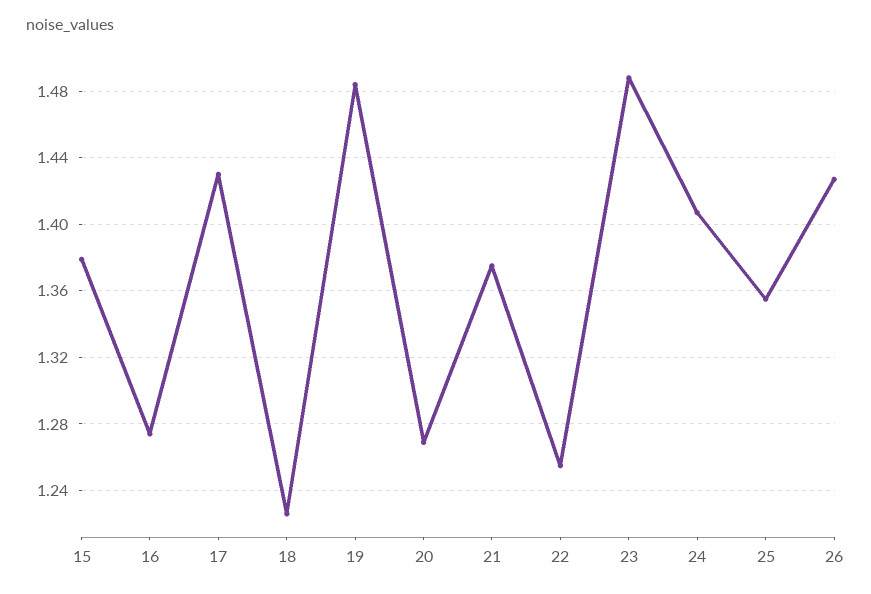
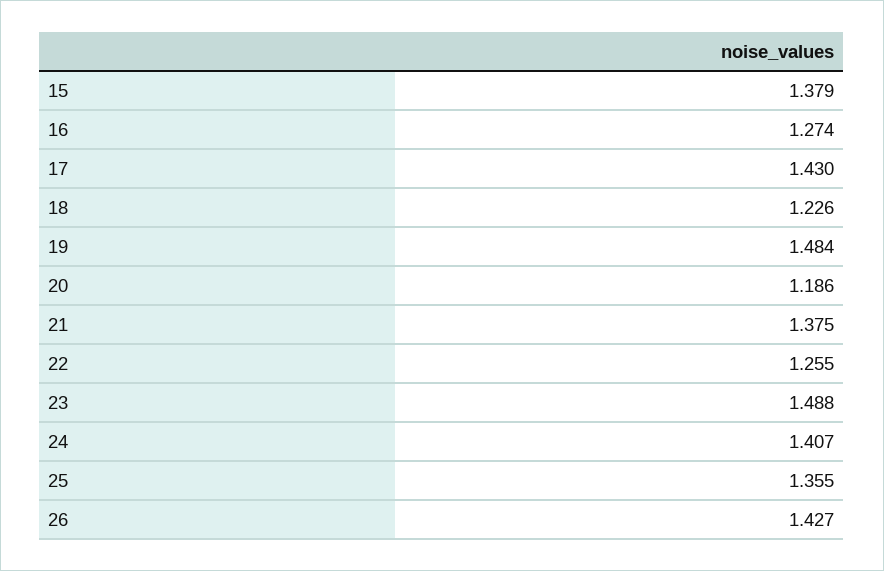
  {
    "15": 1.379,
    "16": 1.274,
    "17": 1.43,
    "18": 1.226,
    "19": 1.484,
-   "20": 1.27,
+   "20": 1.186,
    "21": 1.375,
    "22": 1.255,
    "23": 1.488,
    "24": 1.407,
    "25": 1.355,
    "26": 1.427
  }

